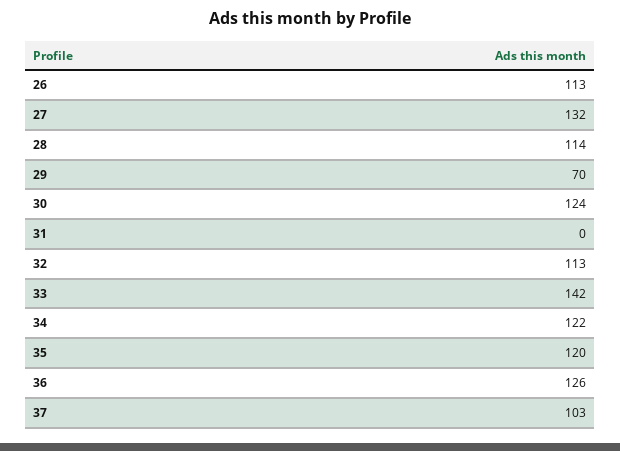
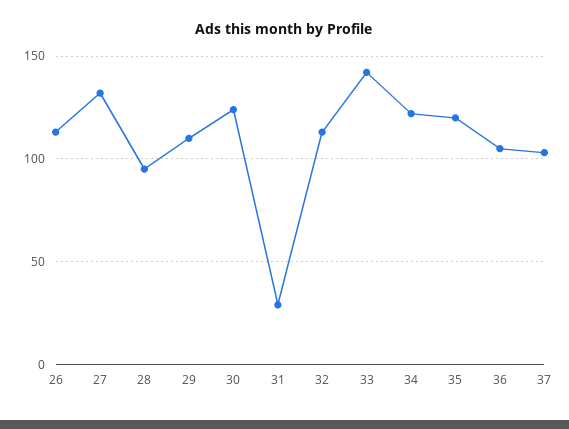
  {
    "26": 113,
    "27": 132,
-   "28": 114,
+   "28": 95,
-   "29": 70,
+   "29": 110,
    "30": 124,
-   "31": 0,
+   "31": 30,
    "32": 113,
    "33": 142,
    "34": 122,
    "35": 120,
-   "36": 126,
+   "36": 105,
    "37": 103
  }

